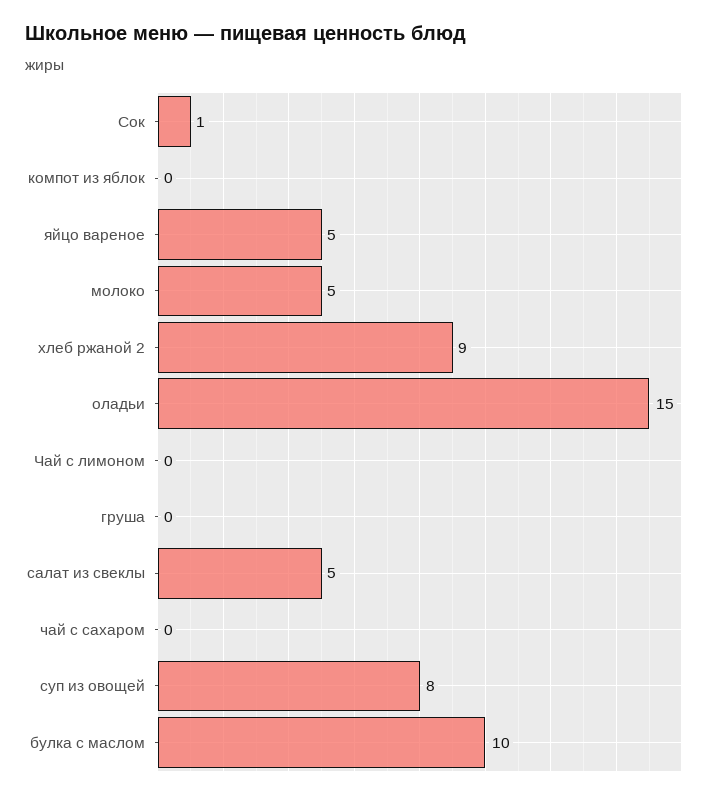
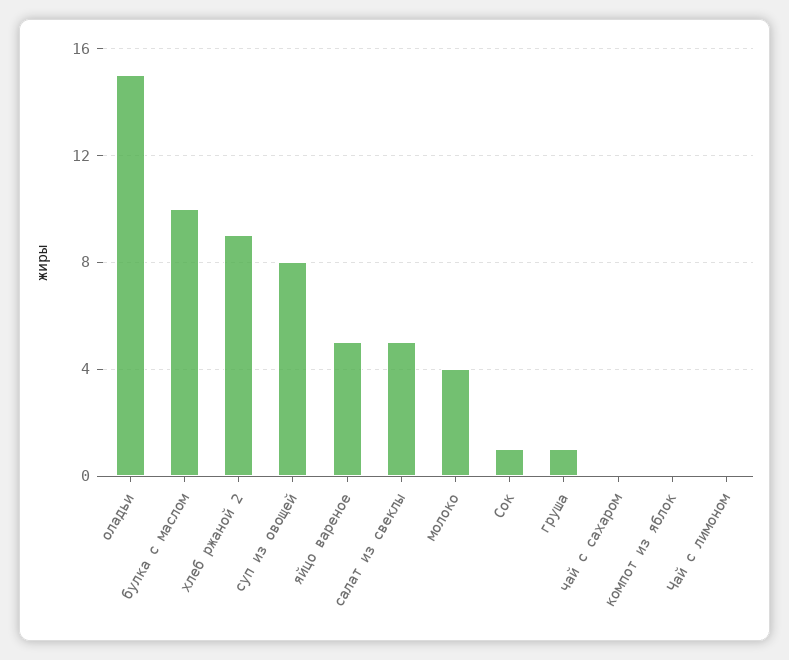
  {
    "Сок": 1,
    "компот из яблок": 0,
    "яйцо вареное": 5,
-   "молоко": 5,
+   "молоко": 4,
    "хлеб ржаной 2": 9,
    "оладьи": 15,
    "Чай с лимоном": 0,
-   "груша": 0,
+   "груша": 1,
    "салат из свеклы": 5,
    "чай с сахаром": 0,
    "суп из овощей": 8,
    "булка с маслом": 10
  }

